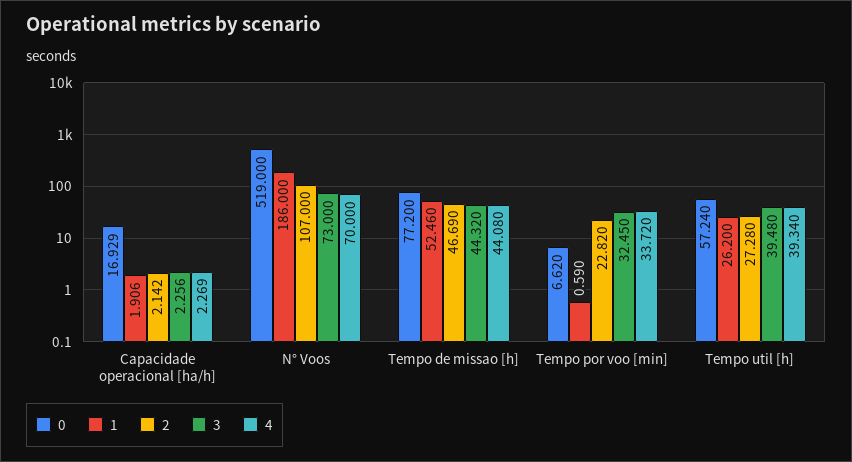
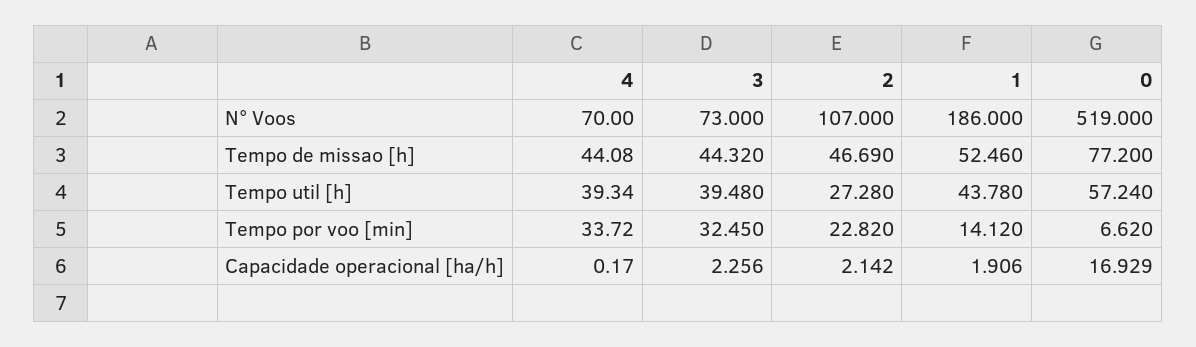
  {
    "0": {
      "Capacidade operacional [ha/h]": 16.929,
      "N° Voos": 519,
      "Tempo de missao [h]": 77.2,
      "Tempo por voo [min]": 6.62,
      "Tempo util [h]": 57.24
    },
    "1": {
      "Capacidade operacional [ha/h]": 1.906,
      "N° Voos": 186,
      "Tempo de missao [h]": 52.46,
-     "Tempo por voo [min]": 0.59,
+     "Tempo por voo [min]": 14.12,
-     "Tempo util [h]": 26.2
+     "Tempo util [h]": 43.78
    },
    "2": {
      "Capacidade operacional [ha/h]": 2.142,
      "N° Voos": 107,
      "Tempo de missao [h]": 46.69,
      "Tempo por voo [min]": 22.82,
      "Tempo util [h]": 27.28
    },
    "3": {
      "Capacidade operacional [ha/h]": 2.256,
      "N° Voos": 73,
      "Tempo de missao [h]": 44.32,
      "Tempo por voo [min]": 32.45,
      "Tempo util [h]": 39.48
    },
    "4": {
-     "Capacidade operacional [ha/h]": 2.269,
+     "Capacidade operacional [ha/h]": 0.17,
      "N° Voos": 70,
      "Tempo de missao [h]": 44.08,
      "Tempo por voo [min]": 33.72,
      "Tempo util [h]": 39.34
    }
  }

